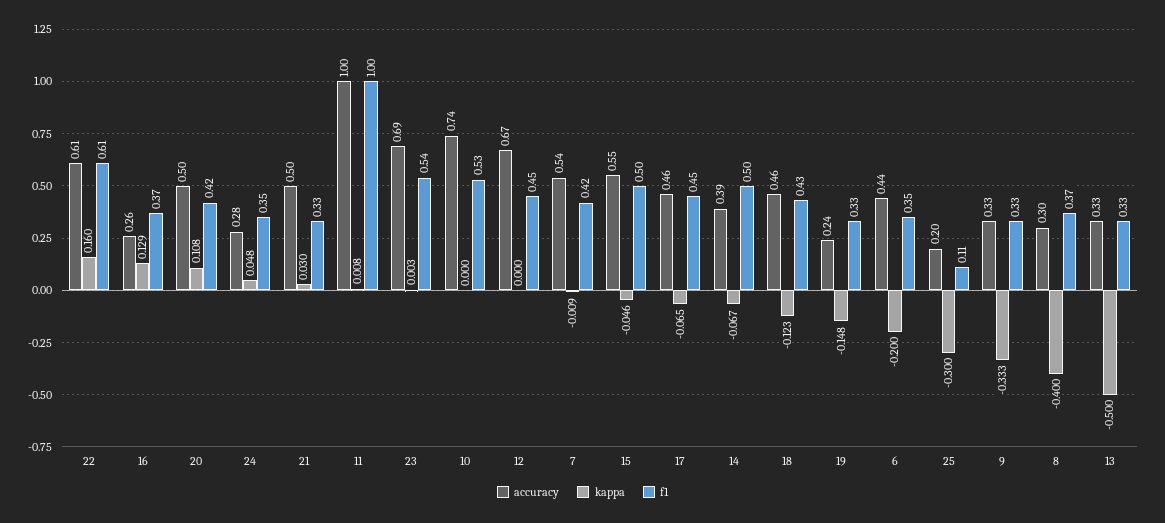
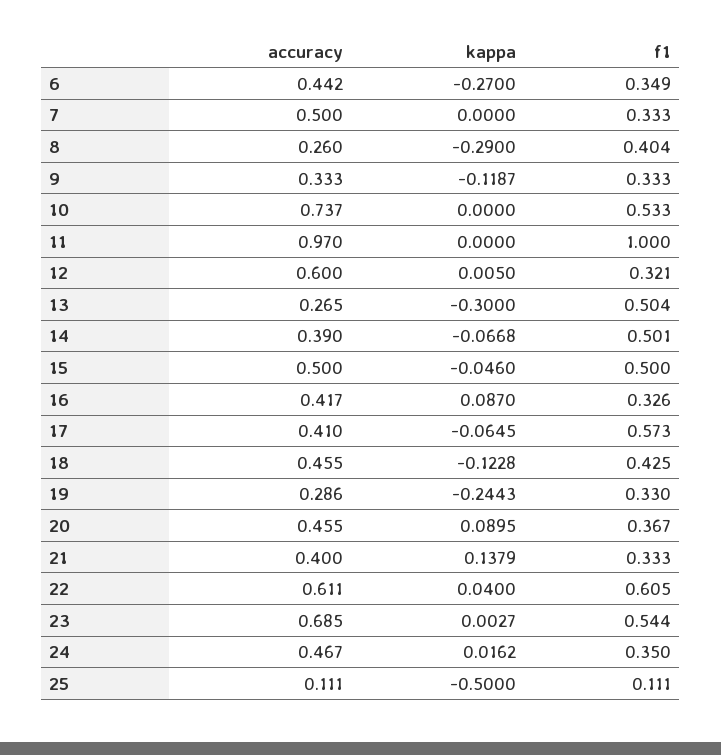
  {
    "accuracy": {
      "22": 0.611,
-     "16": 0.26,
+     "16": 0.417,
-     "20": 0.5,
+     "20": 0.455,
-     "24": 0.28,
+     "24": 0.467,
-     "21": 0.5,
+     "21": 0.4,
-     "11": 1,
+     "11": 0.97,
      "23": 0.685,
      "10": 0.737,
-     "12": 0.67,
+     "12": 0.6,
-     "7": 0.54,
+     "7": 0.5,
-     "15": 0.55,
+     "15": 0.5,
-     "17": 0.46,
+     "17": 0.41,
      "14": 0.39,
      "18": 0.455,
-     "19": 0.24,
+     "19": 0.286,
      "6": 0.442,
-     "25": 0.2,
+     "25": 0.111,
      "9": 0.333,
-     "8": 0.3,
+     "8": 0.26,
-     "13": 0.33
+     "13": 0.265
    },
    "kappa": {
-     "22": 0.16,
+     "22": 0.04,
-     "16": 0.129,
+     "16": 0.087,
-     "20": 0.108,
+     "20": 0.0895,
-     "24": 0.048,
+     "24": 0.0162,
-     "21": 0.03,
+     "21": 0.1379,
-     "11": 0.008,
+     "11": 0,
      "23": 0.0027,
      "10": 0,
-     "12": 0,
+     "12": 0.005,
-     "7": -0.009,
+     "7": 0,
      "15": -0.046,
      "17": -0.0645,
      "14": -0.0668,
      "18": -0.1228,
-     "19": -0.148,
+     "19": -0.2443,
-     "6": -0.2,
+     "6": -0.27,
-     "25": -0.3,
+     "25": -0.5,
-     "9": -0.333,
+     "9": -0.1187,
-     "8": -0.4,
+     "8": -0.29,
-     "13": -0.5
+     "13": -0.3
    },
    "f1": {
      "22": 0.605,
-     "16": 0.37,
+     "16": 0.326,
-     "20": 0.42,
+     "20": 0.367,
      "24": 0.35,
      "21": 0.333,
      "11": 1,
      "23": 0.544,
      "10": 0.533,
-     "12": 0.45,
+     "12": 0.321,
-     "7": 0.42,
+     "7": 0.333,
      "15": 0.5,
-     "17": 0.45,
+     "17": 0.573,
      "14": 0.501,
      "18": 0.425,
      "19": 0.33,
      "6": 0.349,
      "25": 0.111,
      "9": 0.333,
-     "8": 0.37,
+     "8": 0.404,
-     "13": 0.33
+     "13": 0.504
    }
  }

